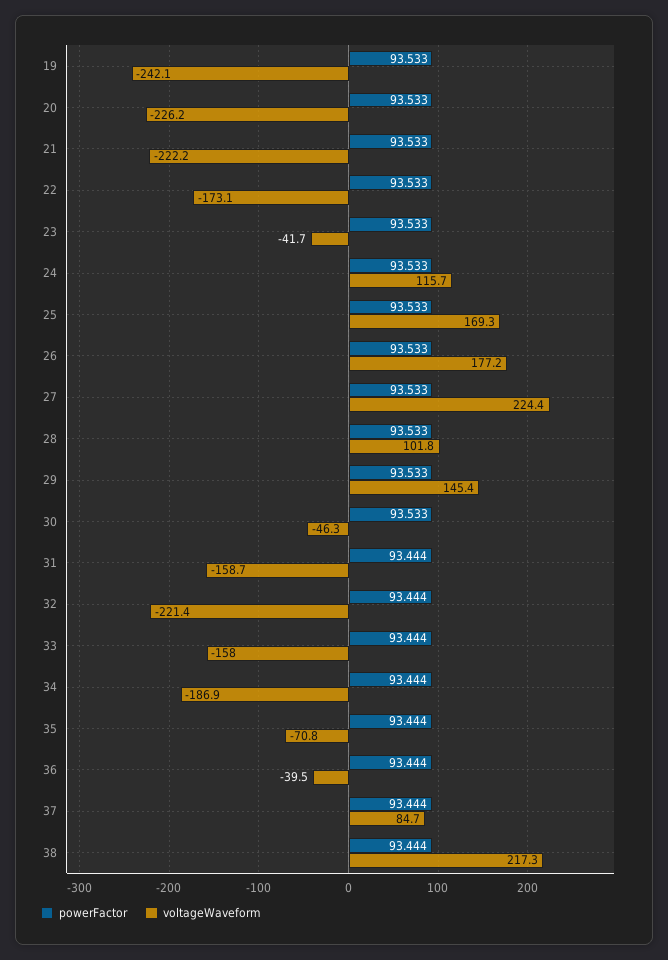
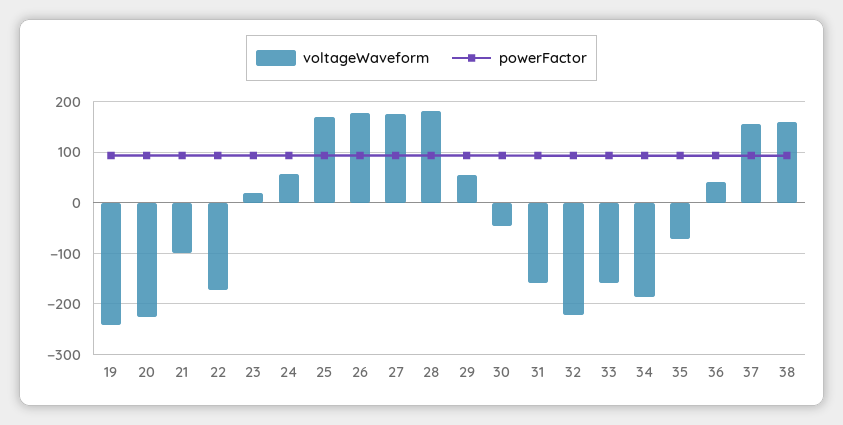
  {
    "powerFactor": {
      "19": 93.533,
      "20": 93.533,
      "21": 93.533,
      "22": 93.533,
      "23": 93.533,
      "24": 93.533,
      "25": 93.533,
      "26": 93.533,
      "27": 93.533,
      "28": 93.533,
      "29": 93.533,
      "30": 93.533,
      "31": 93.444,
      "32": 93.444,
      "33": 93.444,
      "34": 93.444,
      "35": 93.444,
      "36": 93.444,
      "37": 93.444,
      "38": 93.444
    },
    "voltageWaveform": {
      "19": -242.1,
      "20": -226.2,
-     "21": -222.2,
+     "21": -100,
      "22": -173.1,
-     "23": -41.7,
+     "23": 20,
-     "24": 115.7,
+     "24": 60,
      "25": 169.3,
      "26": 177.2,
-     "27": 224.4,
+     "27": 180,
-     "28": 101.8,
+     "28": 180,
-     "29": 145.4,
+     "29": 60,
      "30": -46.3,
      "31": -158.7,
      "32": -221.4,
      "33": -158,
      "34": -186.9,
      "35": -70.8,
-     "36": -39.5,
+     "36": 40,
-     "37": 84.7,
+     "37": 160,
-     "38": 217.3
+     "38": 160
    }
  }

